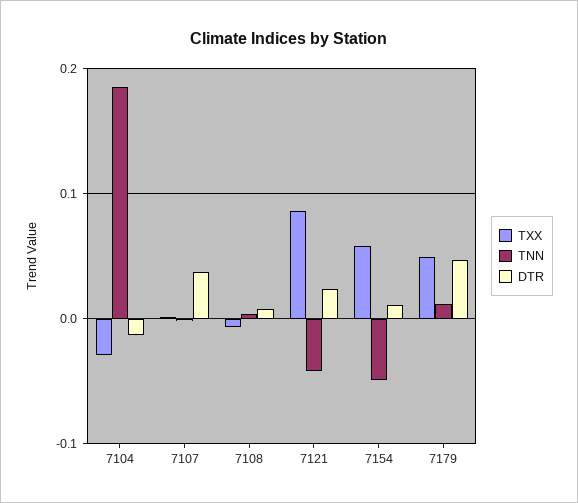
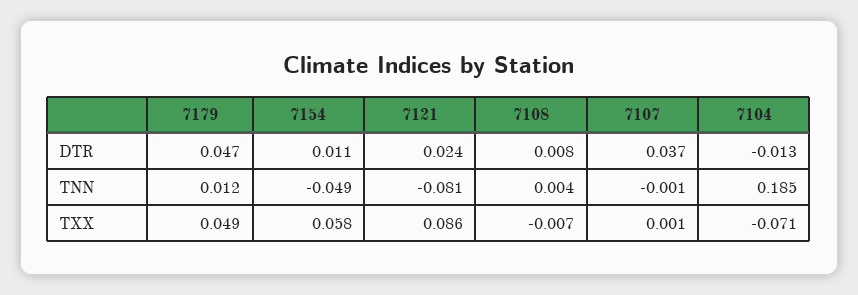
  {
    "TXX": {
-     "7104": -0.03,
+     "7104": -0.071,
      "7107": 0.001,
      "7108": -0.007,
      "7121": 0.086,
      "7154": 0.058,
      "7179": 0.049
    },
    "TNN": {
      "7104": 0.185,
      "7107": -0.001,
      "7108": 0.004,
-     "7121": -0.04,
+     "7121": -0.081,
      "7154": -0.049,
      "7179": 0.012
    },
    "DTR": {
      "7104": -0.013,
      "7107": 0.037,
      "7108": 0.008,
      "7121": 0.024,
      "7154": 0.011,
      "7179": 0.047
    }
  }

